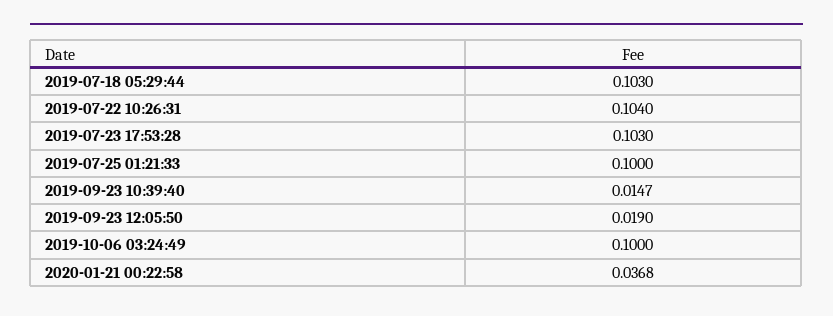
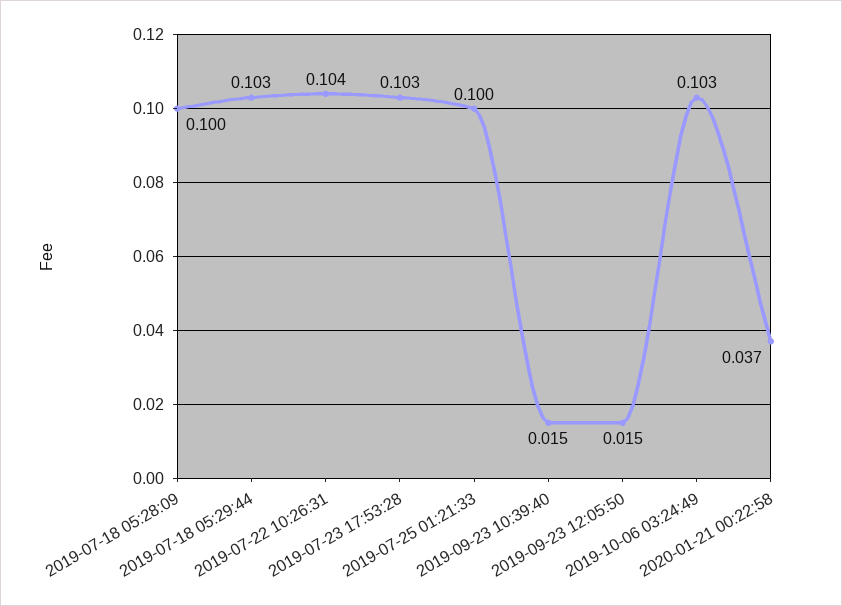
  {
    "2019-07-18 05:29:44": 0.103,
    "2019-07-22 10:26:31": 0.104,
    "2019-07-23 17:53:28": 0.103,
    "2019-07-25 01:21:33": 0.1,
    "2019-09-23 10:39:40": 0.0147,
-   "2019-09-23 12:05:50": 0.019,
+   "2019-09-23 12:05:50": 0.015,
-   "2019-10-06 03:24:49": 0.1,
+   "2019-10-06 03:24:49": 0.103,
-   "2020-01-21 00:22:58": 0.0368
+   "2020-01-21 00:22:58": 0.0368,
+   "2019-07-18 05:28:09": 0.1
  }

